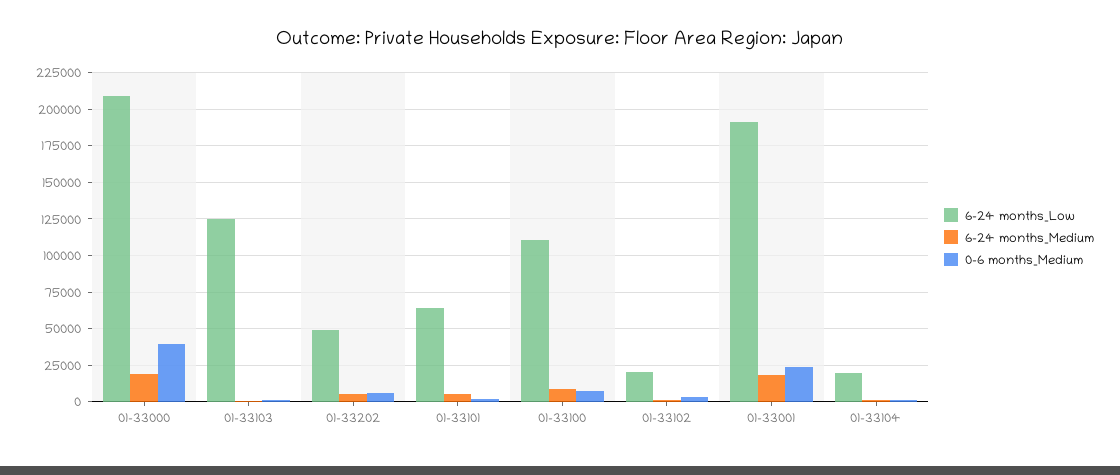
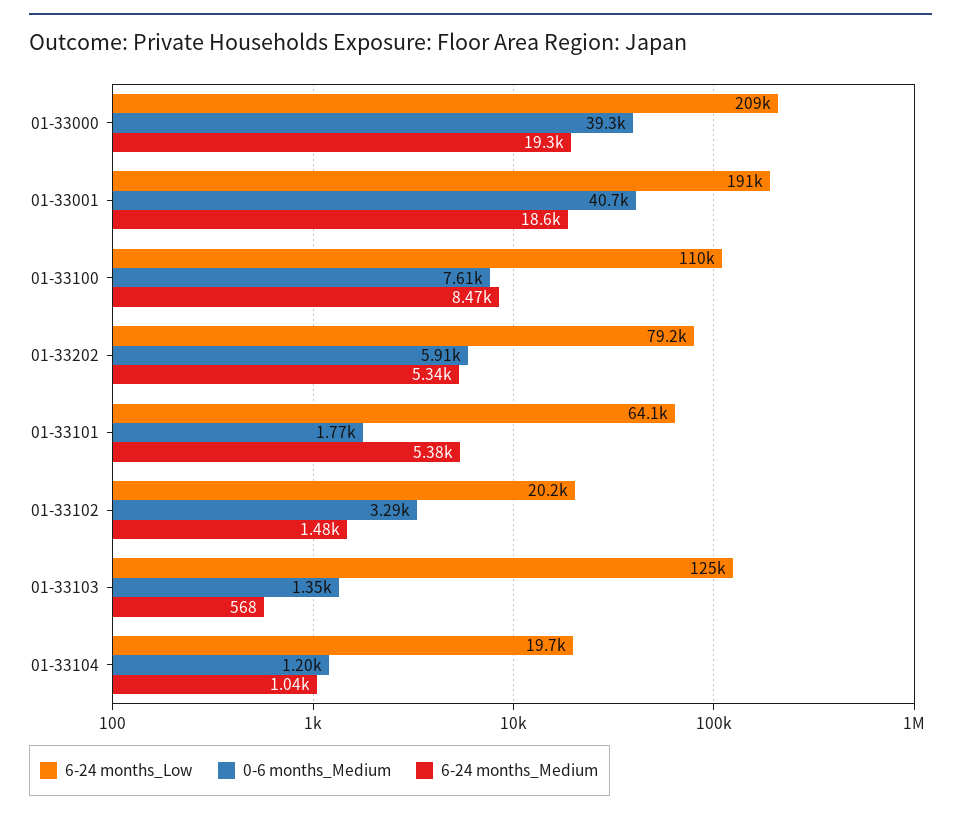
  {
    "6-24 months_Low": {
      "01-33000": 209000,
      "01-33103": 125000,
-     "01-33202": 50000,
+     "01-33202": 79200,
      "01-33101": 64100,
      "01-33100": 110000,
      "01-33102": 20200,
      "01-33001": 191000,
      "01-33104": 19700
    },
    "6-24 months_Medium": {
      "01-33000": 19300,
      "01-33103": 568,
      "01-33202": 5340,
      "01-33101": 5380,
      "01-33100": 8470,
      "01-33102": 1480,
      "01-33001": 18600,
      "01-33104": 1040
    },
    "0-6 months_Medium": {
      "01-33000": 39300,
      "01-33103": 1350,
      "01-33202": 5910,
      "01-33101": 1770,
      "01-33100": 7610,
      "01-33102": 3290,
-     "01-33001": 25000,
+     "01-33001": 40700,
      "01-33104": 1200
    }
  }

